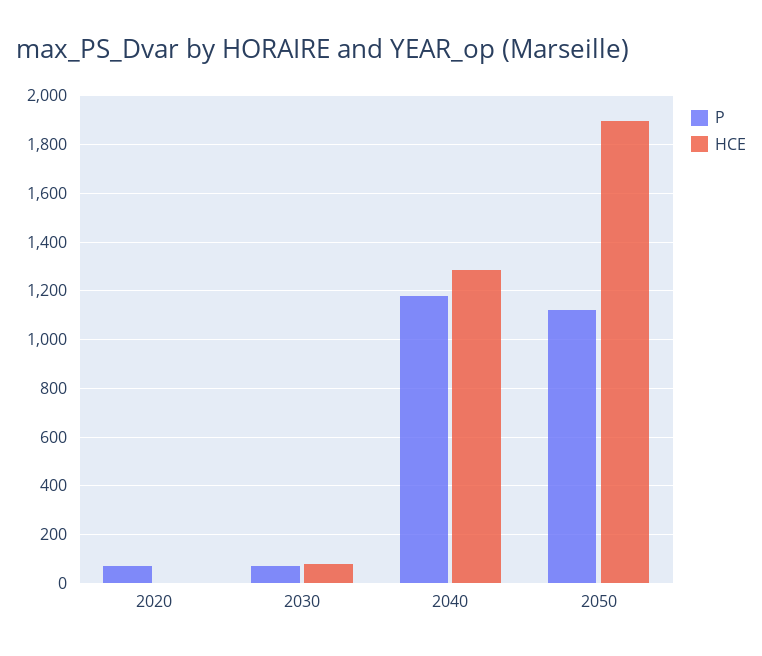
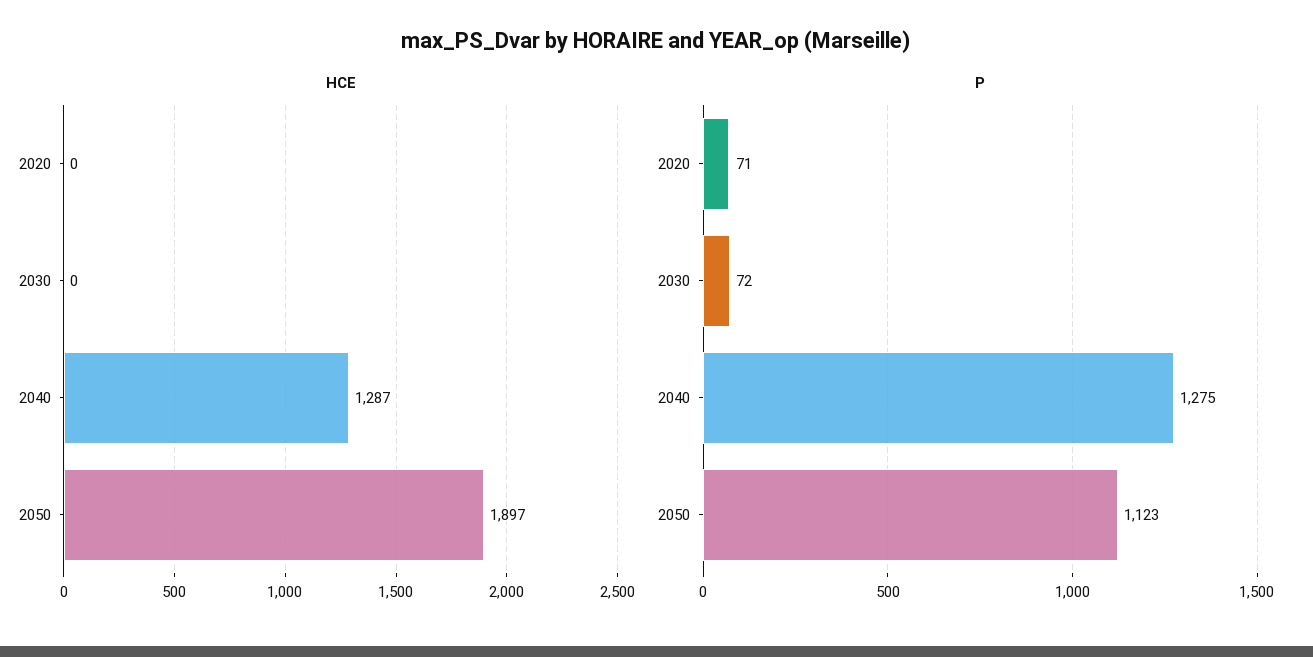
  {
    "P": {
      "2020": 71,
      "2030": 72,
-     "2040": 1175,
+     "2040": 1275,
      "2050": 1123
    },
    "HCE": {
      "2020": 0,
-     "2030": 75,
+     "2030": 0,
      "2040": 1287,
      "2050": 1897
    }
  }

